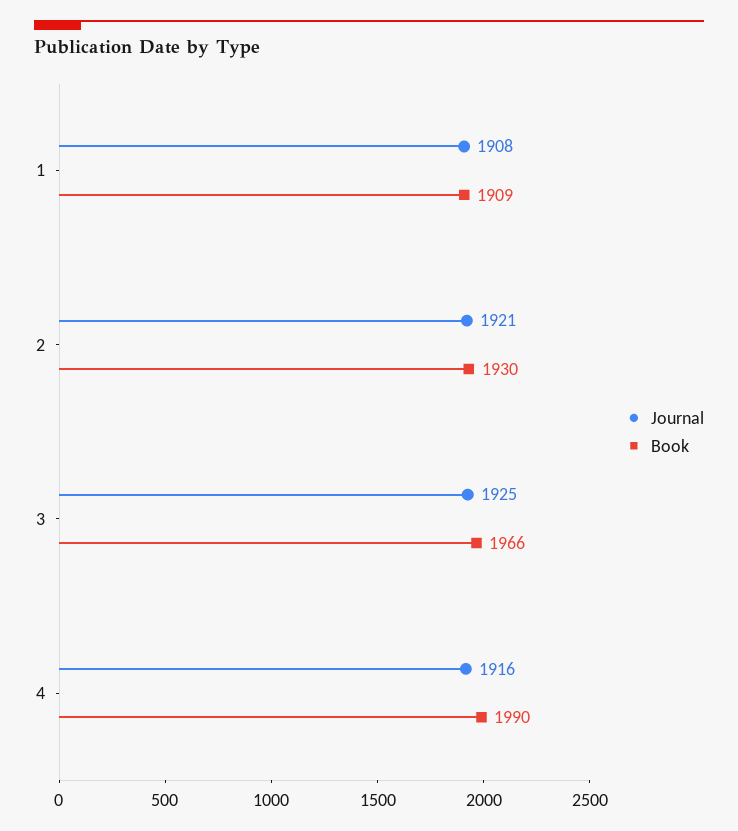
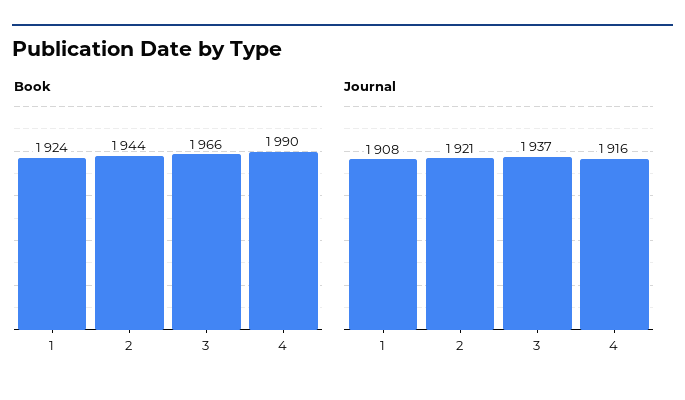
  {
    "Journal": {
      "1": 1908,
      "2": 1921,
-     "3": 1925,
+     "3": 1937,
      "4": 1916
    },
    "Book": {
-     "1": 1909,
+     "1": 1924,
-     "2": 1930,
+     "2": 1944,
      "3": 1966,
      "4": 1990
    }
  }

